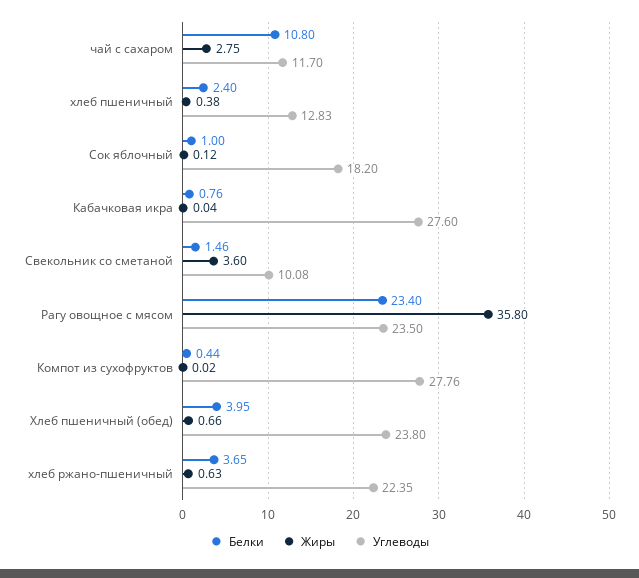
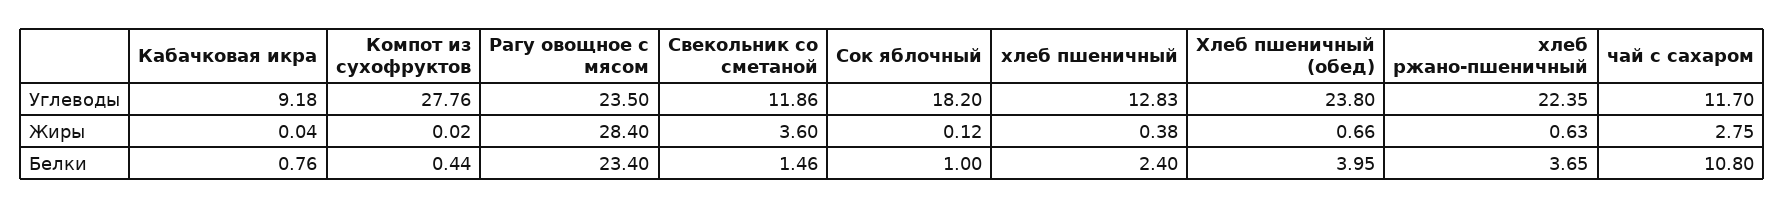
  {
    "Белки": {
      "чай с сахаром": 10.8,
      "хлеб пшеничный": 2.4,
      "Сок яблочный": 1,
      "Кабачковая икра": 0.76,
      "Свекольник со сметаной": 1.46,
      "Рагу овощное с мясом": 23.4,
      "Компот из сухофруктов": 0.44,
      "Хлеб пшеничный (обед)": 3.95,
      "хлеб ржано-пшеничный": 3.65
    },
    "Жиры": {
      "чай с сахаром": 2.75,
      "хлеб пшеничный": 0.38,
      "Сок яблочный": 0.12,
      "Кабачковая икра": 0.04,
      "Свекольник со сметаной": 3.6,
-     "Рагу овощное с мясом": 35.8,
+     "Рагу овощное с мясом": 28.4,
      "Компот из сухофруктов": 0.02,
      "Хлеб пшеничный (обед)": 0.66,
      "хлеб ржано-пшеничный": 0.63
    },
    "Углеводы": {
      "чай с сахаром": 11.7,
      "хлеб пшеничный": 12.83,
      "Сок яблочный": 18.2,
-     "Кабачковая икра": 27.6,
+     "Кабачковая икра": 9.18,
-     "Свекольник со сметаной": 10.08,
+     "Свекольник со сметаной": 11.86,
      "Рагу овощное с мясом": 23.5,
      "Компот из сухофруктов": 27.76,
      "Хлеб пшеничный (обед)": 23.8,
      "хлеб ржано-пшеничный": 22.35
    }
  }

